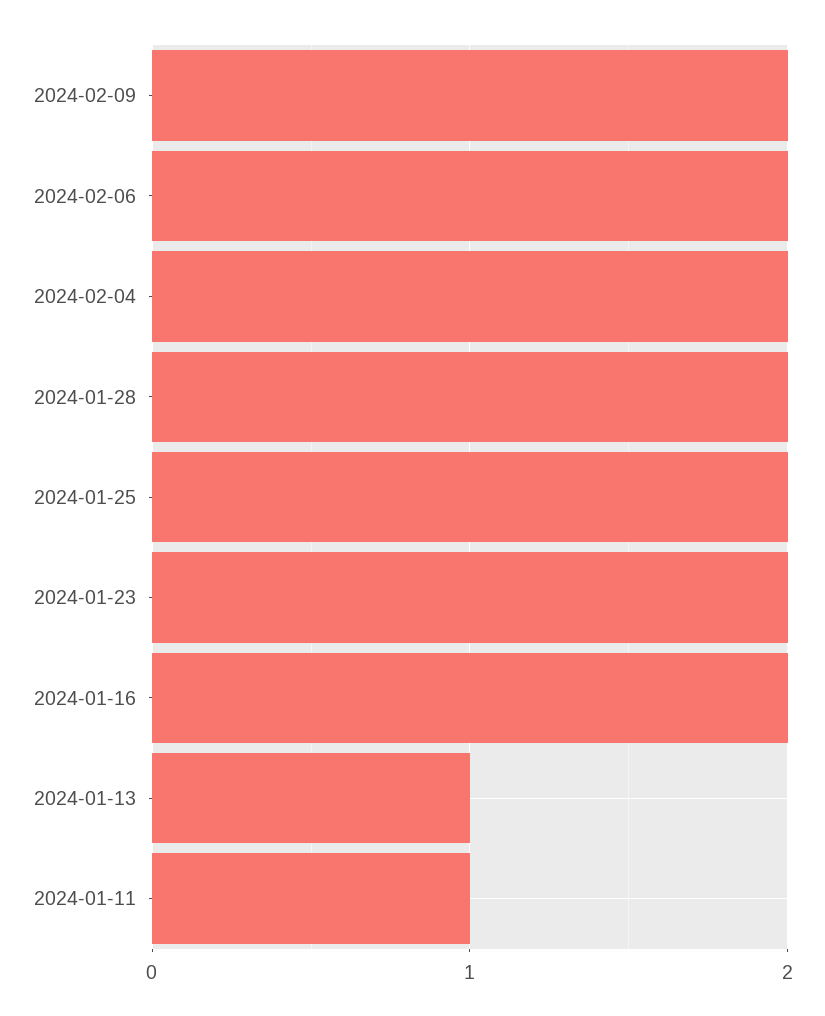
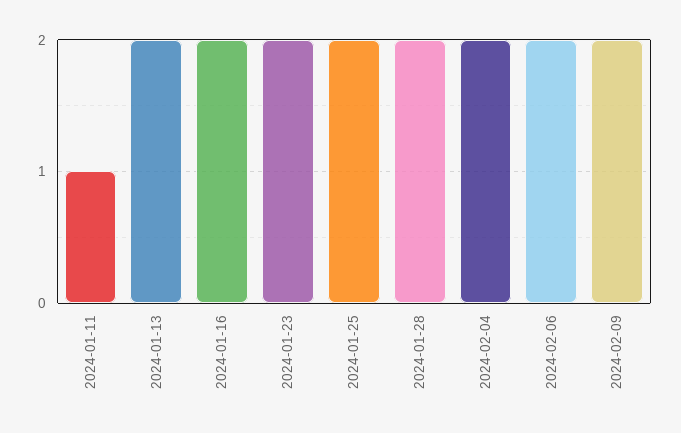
  {
    "2024-02-09": 2,
    "2024-02-06": 2,
    "2024-02-04": 2,
    "2024-01-28": 2,
    "2024-01-25": 2,
    "2024-01-23": 2,
    "2024-01-16": 2,
-   "2024-01-13": 1,
+   "2024-01-13": 2,
    "2024-01-11": 1
  }

